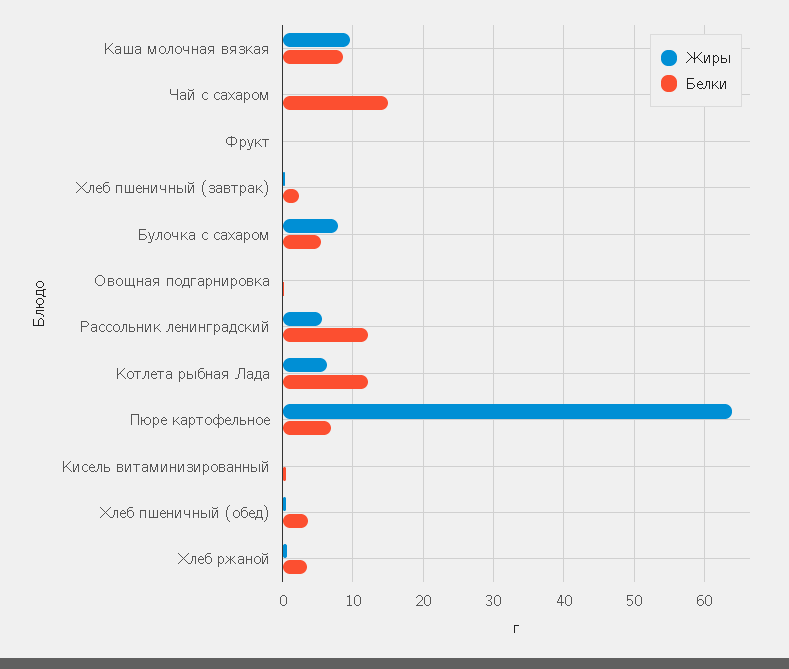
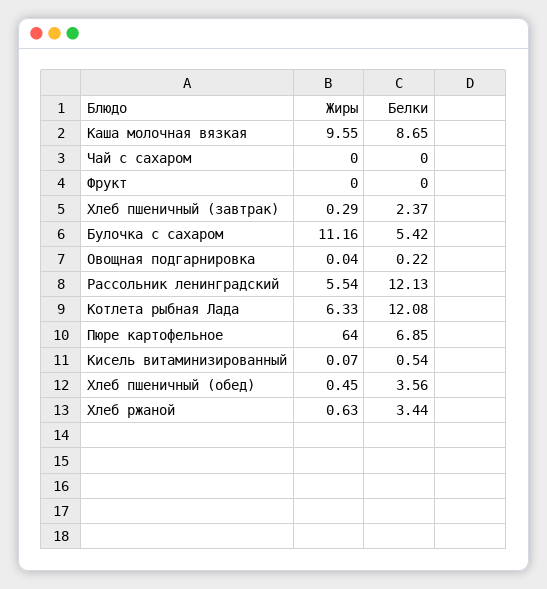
  {
    "Жиры": {
      "Каша молочная вязкая": 9.55,
      "Чай с сахаром": 0,
      "Фрукт": 0,
      "Хлеб пшеничный (завтрак)": 0.29,
-     "Булочка с сахаром": 8,
+     "Булочка с сахаром": 11.16,
      "Овощная подгарнировка": 0.04,
      "Рассольник ленинградский": 5.54,
      "Котлета рыбная Лада": 6.33,
      "Пюре картофельное": 64,
      "Кисель витаминизированный": 0.07,
      "Хлеб пшеничный (обед)": 0.45,
      "Хлеб ржаной": 0.63
    },
    "Белки": {
      "Каша молочная вязкая": 8.65,
-     "Чай с сахаром": 15,
+     "Чай с сахаром": 0,
      "Фрукт": 0,
      "Хлеб пшеничный (завтрак)": 2.37,
      "Булочка с сахаром": 5.42,
      "Овощная подгарнировка": 0.22,
      "Рассольник ленинградский": 12.13,
      "Котлета рыбная Лада": 12.08,
      "Пюре картофельное": 6.85,
      "Кисель витаминизированный": 0.54,
      "Хлеб пшеничный (обед)": 3.56,
      "Хлеб ржаной": 3.44
    }
  }

